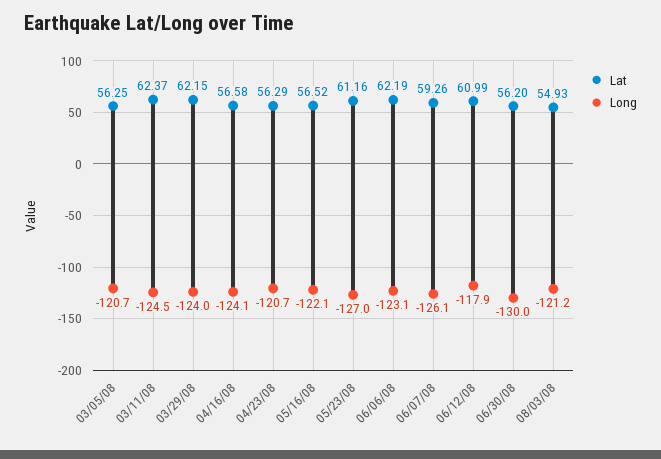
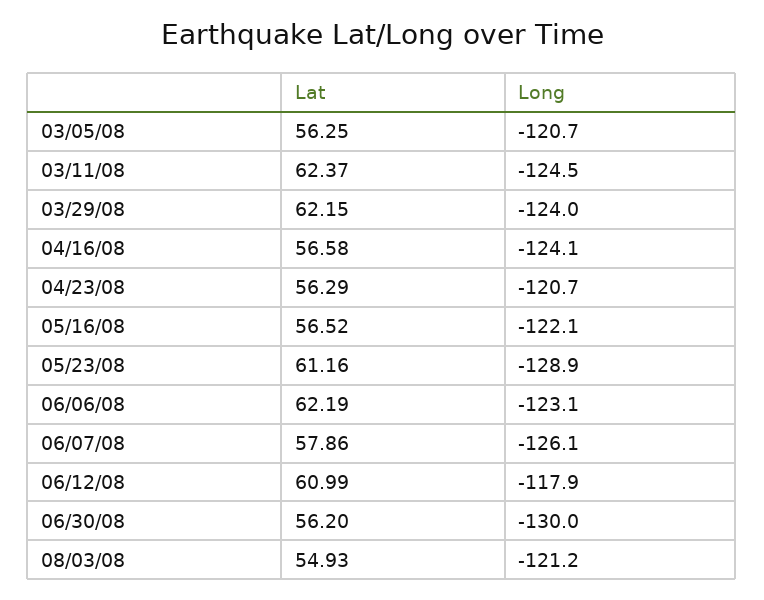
  {
    "Lat": {
      "03/05/08": 56.25,
      "03/11/08": 62.37,
      "03/29/08": 62.15,
      "04/16/08": 56.58,
      "04/23/08": 56.29,
      "05/16/08": 56.52,
      "05/23/08": 61.16,
      "06/06/08": 62.19,
-     "06/07/08": 59.26,
+     "06/07/08": 57.86,
      "06/12/08": 60.99,
      "06/30/08": 56.2,
      "08/03/08": 54.93
    },
    "Long": {
      "03/05/08": -120.7,
      "03/11/08": -124.5,
      "03/29/08": -124,
      "04/16/08": -124.1,
      "04/23/08": -120.7,
      "05/16/08": -122.1,
-     "05/23/08": -127,
+     "05/23/08": -128.9,
      "06/06/08": -123.1,
      "06/07/08": -126.1,
      "06/12/08": -117.9,
      "06/30/08": -130,
      "08/03/08": -121.2
    }
  }

